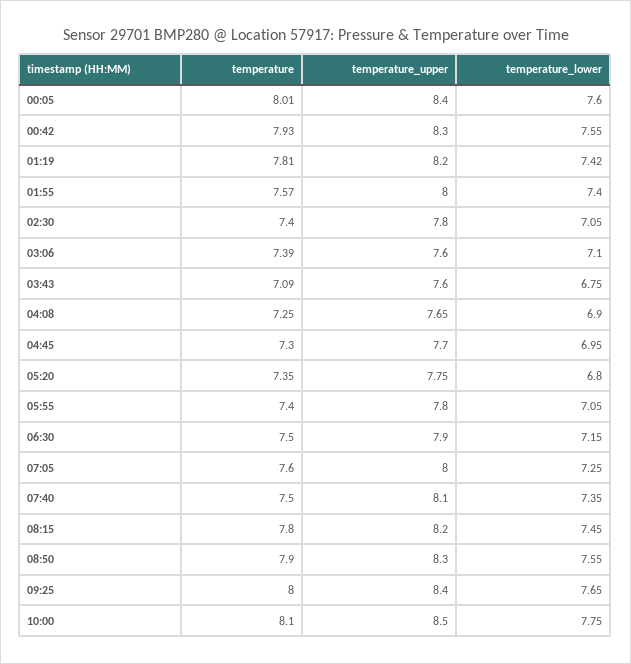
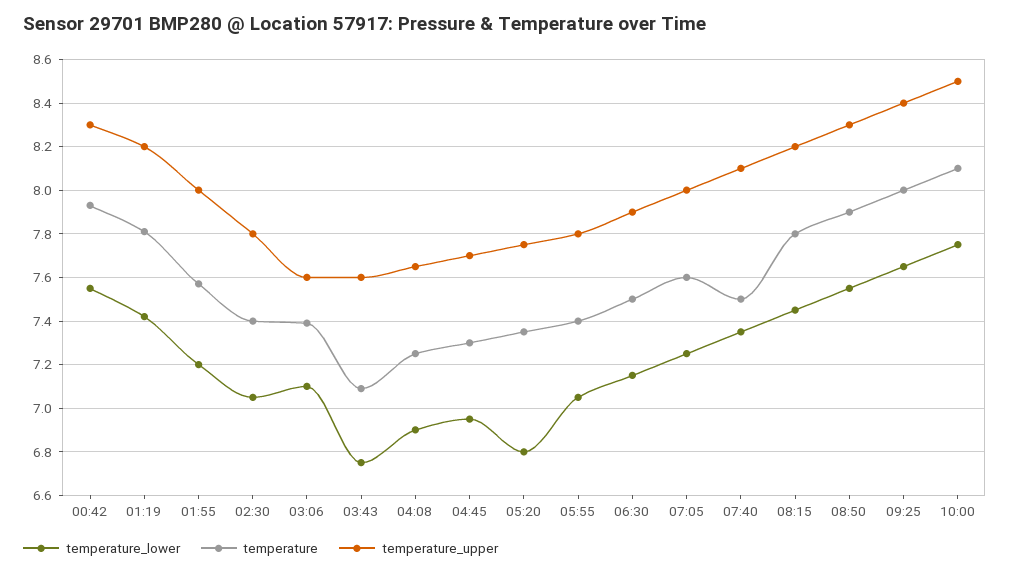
  {
    "temperature": {
-     "00:05": 8.01,
      "00:42": 7.93,
      "01:19": 7.81,
      "01:55": 7.57,
      "02:30": 7.4,
      "03:06": 7.39,
      "03:43": 7.09,
      "04:08": 7.25,
      "04:45": 7.3,
      "05:20": 7.35,
      "05:55": 7.4,
      "06:30": 7.5,
      "07:05": 7.6,
      "07:40": 7.5,
      "08:15": 7.8,
      "08:50": 7.9,
      "09:25": 8,
      "10:00": 8.1
    },
    "temperature_upper": {
-     "00:05": 8.4,
      "00:42": 8.3,
      "01:19": 8.2,
      "01:55": 8,
      "02:30": 7.8,
      "03:06": 7.6,
      "03:43": 7.6,
      "04:08": 7.65,
      "04:45": 7.7,
      "05:20": 7.75,
      "05:55": 7.8,
      "06:30": 7.9,
      "07:05": 8,
      "07:40": 8.1,
      "08:15": 8.2,
      "08:50": 8.3,
      "09:25": 8.4,
      "10:00": 8.5
    },
    "temperature_lower": {
-     "00:05": 7.6,
      "00:42": 7.55,
      "01:19": 7.42,
-     "01:55": 7.4,
+     "01:55": 7.2,
      "02:30": 7.05,
      "03:06": 7.1,
      "03:43": 6.75,
      "04:08": 6.9,
      "04:45": 6.95,
      "05:20": 6.8,
      "05:55": 7.05,
      "06:30": 7.15,
      "07:05": 7.25,
      "07:40": 7.35,
      "08:15": 7.45,
      "08:50": 7.55,
      "09:25": 7.65,
      "10:00": 7.75
    }
  }

